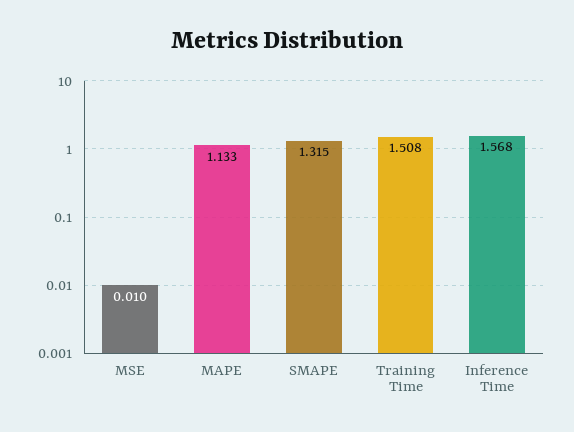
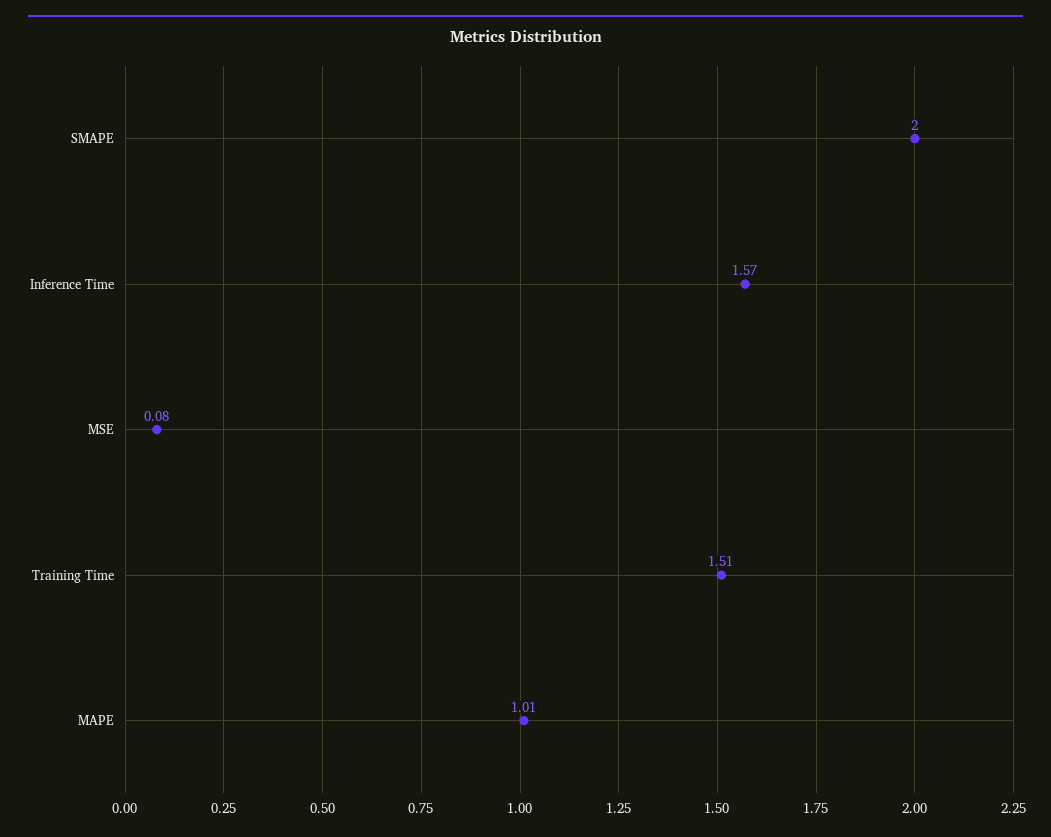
  {
-   "MSE": 0.01,
+   "MSE": 0.08,
-   "MAPE": 1.133,
+   "MAPE": 1.01,
-   "SMAPE": 1.315,
+   "SMAPE": 2,
    "Training Time": 1.508,
    "Inference Time": 1.568
  }

